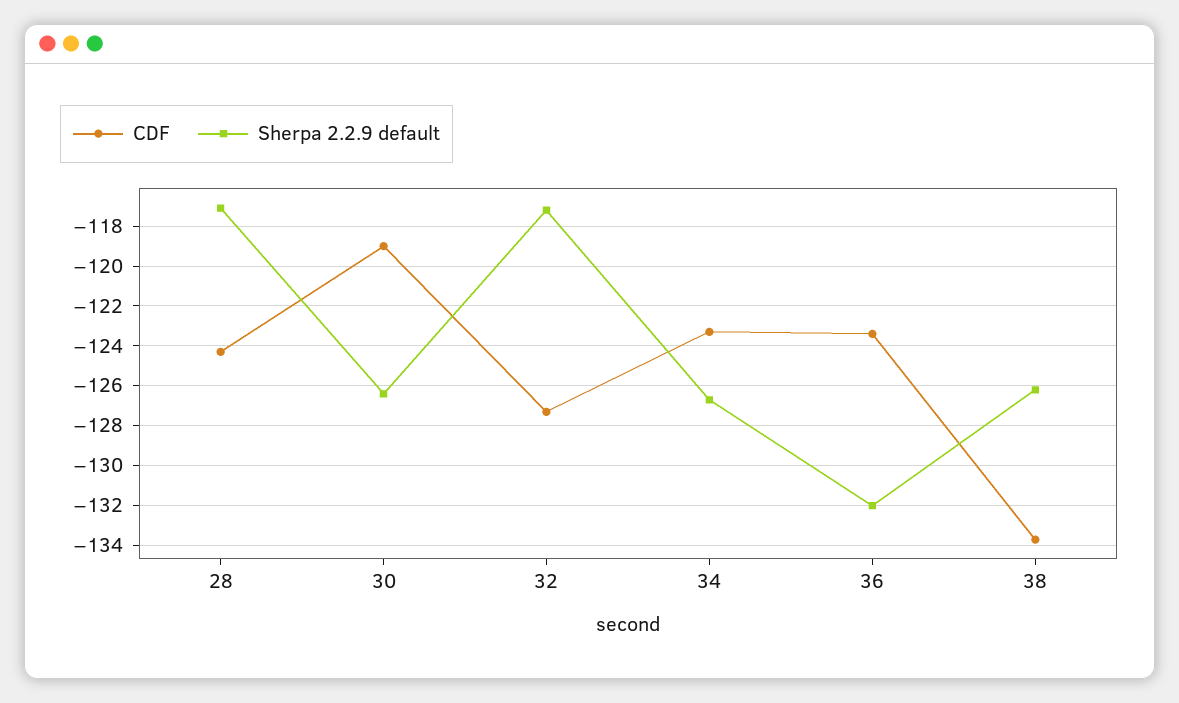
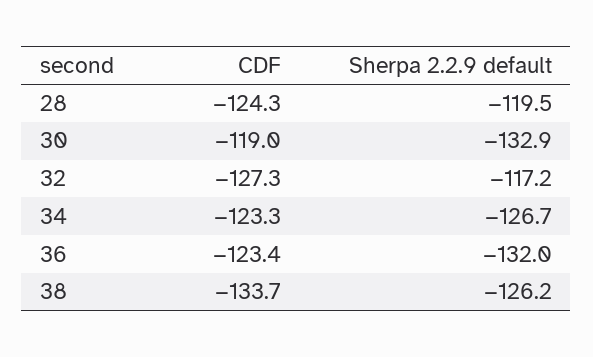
  {
    "CDF": {
      "28": -124.3,
      "30": -119,
      "32": -127.3,
      "34": -123.3,
      "36": -123.4,
      "38": -133.7
    },
    "Sherpa 2.2.9 default": {
-     "28": -117,
+     "28": -119.5,
-     "30": -126.5,
+     "30": -132.9,
      "32": -117.2,
      "34": -126.7,
      "36": -132,
      "38": -126.2
    }
  }

